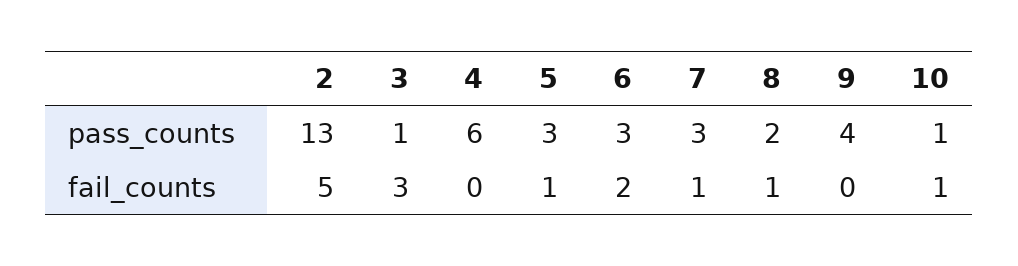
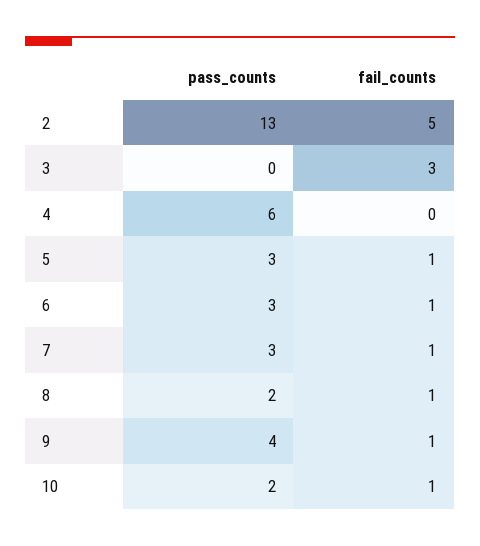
  {
    "2": {
      "pass_counts": 13,
      "fail_counts": 5
    },
    "3": {
-     "pass_counts": 1,
+     "pass_counts": 0,
      "fail_counts": 3
    },
    "4": {
      "pass_counts": 6,
      "fail_counts": 0
    },
    "5": {
      "pass_counts": 3,
      "fail_counts": 1
    },
    "6": {
      "pass_counts": 3,
-     "fail_counts": 2
+     "fail_counts": 1
    },
    "7": {
      "pass_counts": 3,
      "fail_counts": 1
    },
    "8": {
      "pass_counts": 2,
      "fail_counts": 1
    },
    "9": {
      "pass_counts": 4,
-     "fail_counts": 0
+     "fail_counts": 1
    },
    "10": {
-     "pass_counts": 1,
+     "pass_counts": 2,
      "fail_counts": 1
    }
  }

